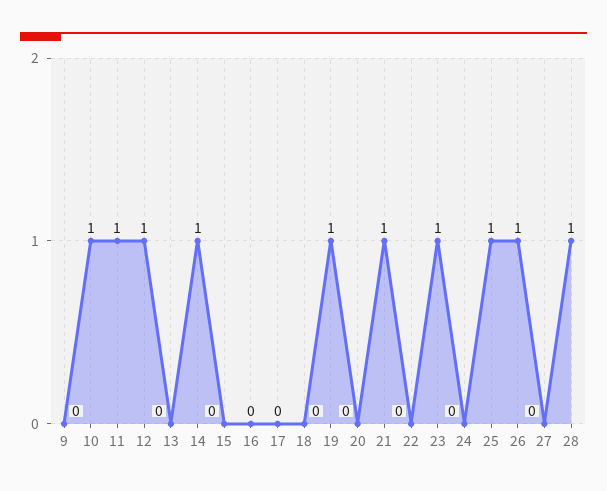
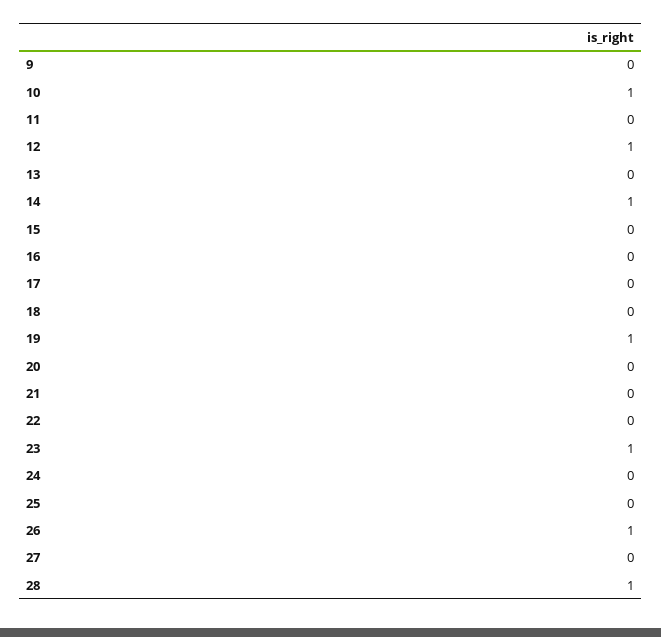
  {
    "9": 0,
    "10": 1,
-   "11": 1,
+   "11": 0,
    "12": 1,
    "13": 0,
    "14": 1,
    "15": 0,
    "16": 0,
    "17": 0,
    "18": 0,
    "19": 1,
    "20": 0,
-   "21": 1,
+   "21": 0,
    "22": 0,
    "23": 1,
    "24": 0,
-   "25": 1,
+   "25": 0,
    "26": 1,
    "27": 0,
    "28": 1
  }

